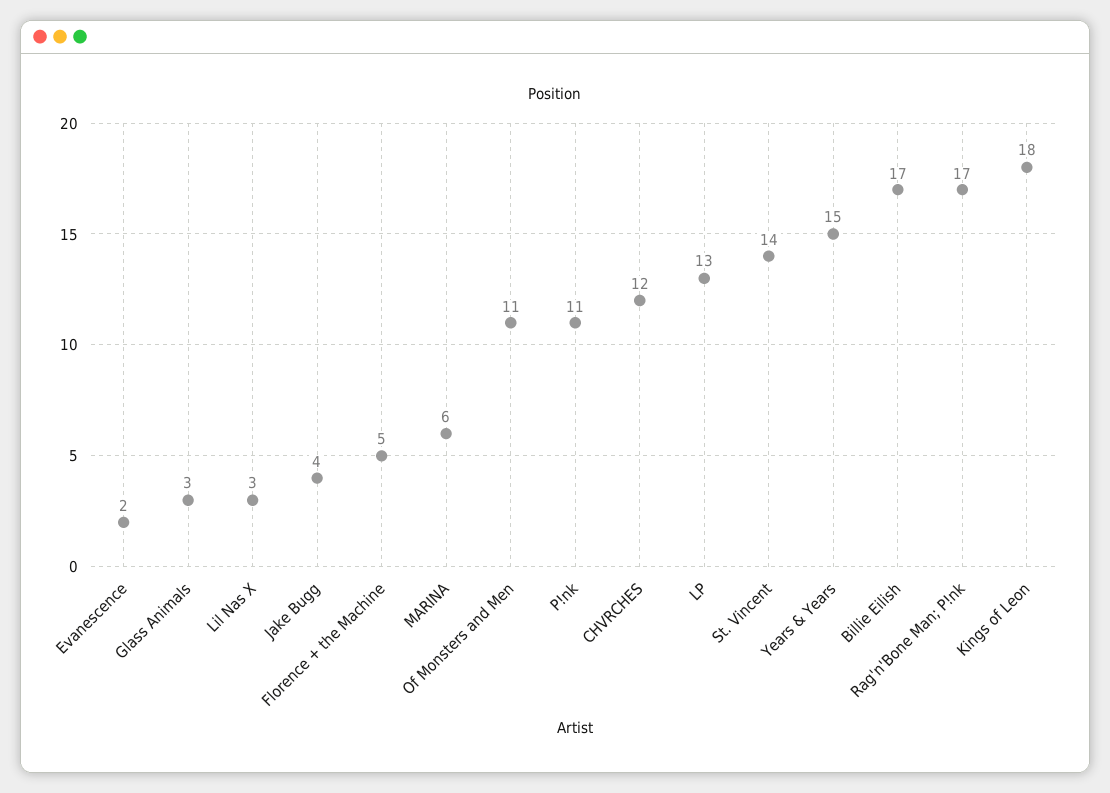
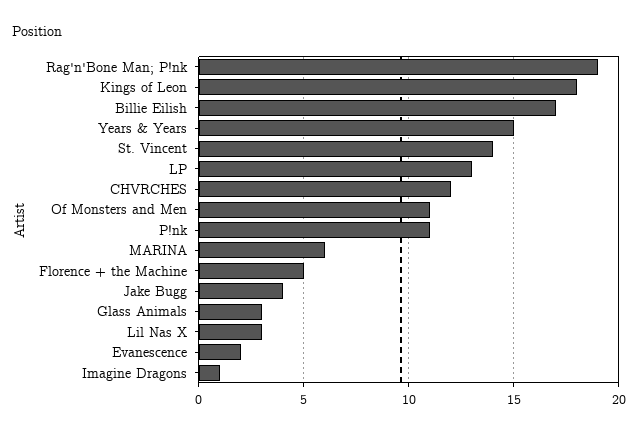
  {
    "Evanescence": 2,
    "Glass Animals": 3,
    "Lil Nas X": 3,
    "Jake Bugg": 4,
    "Florence + the Machine": 5,
    "MARINA": 6,
    "Of Monsters and Men": 11,
    "P!nk": 11,
    "CHVRCHES": 12,
    "LP": 13,
    "St. Vincent": 14,
    "Years & Years": 15,
    "Billie Eilish": 17,
-   "Rag'n'Bone Man; P!nk": 17,
+   "Rag'n'Bone Man; P!nk": 19,
-   "Kings of Leon": 18
+   "Kings of Leon": 18,
+   "Imagine Dragons": 1
  }

